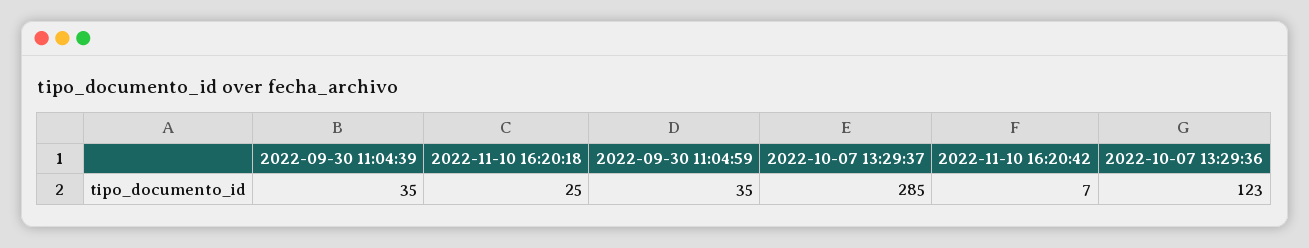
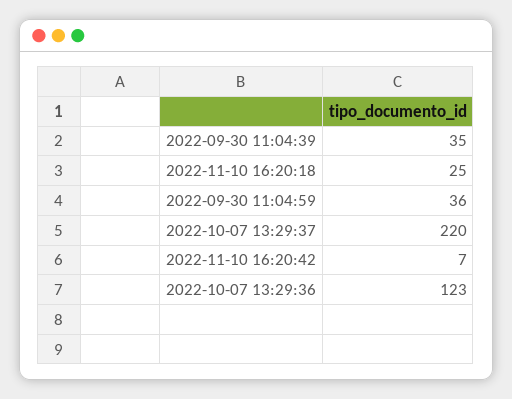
  {
    "2022-09-30 11:04:39": 35,
    "2022-11-10 16:20:18": 25,
-   "2022-09-30 11:04:59": 35,
+   "2022-09-30 11:04:59": 36,
-   "2022-10-07 13:29:37": 285,
+   "2022-10-07 13:29:37": 220,
    "2022-11-10 16:20:42": 7,
    "2022-10-07 13:29:36": 123
  }

